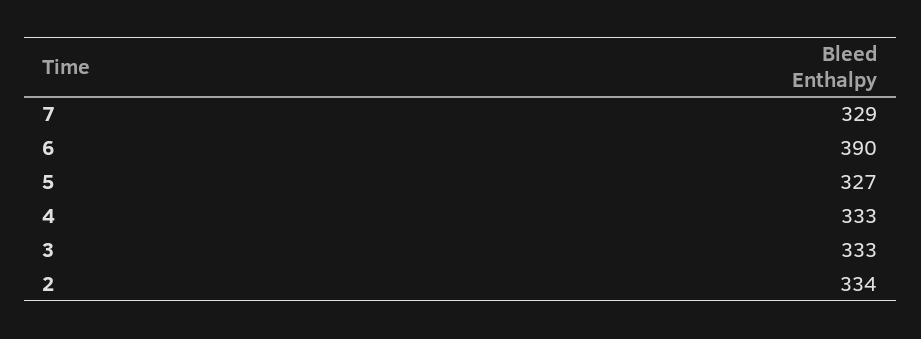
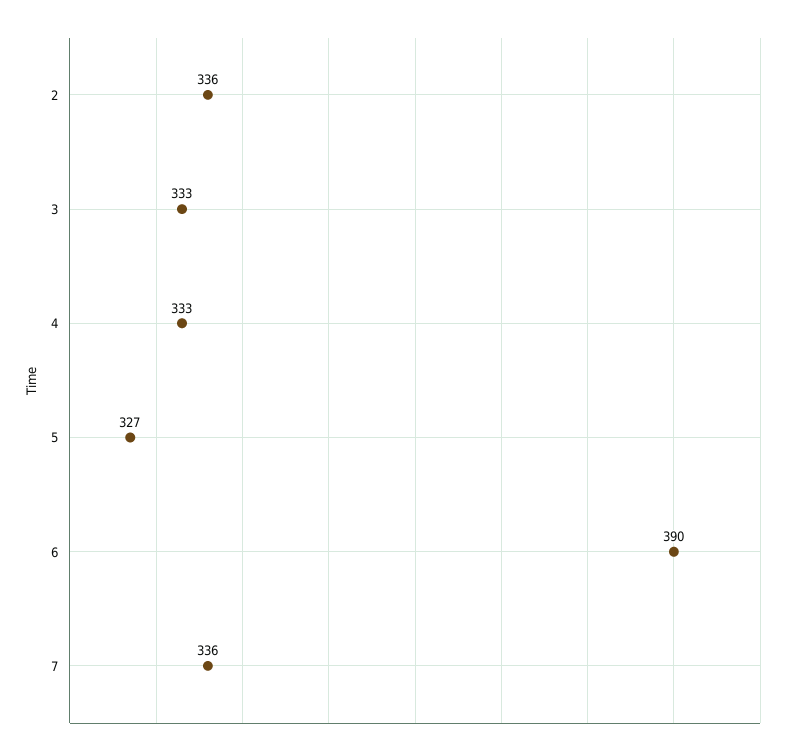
  {
-   "7": 329,
+   "7": 336,
    "6": 390,
    "5": 327,
    "4": 333,
    "3": 333,
-   "2": 334
+   "2": 336
  }

